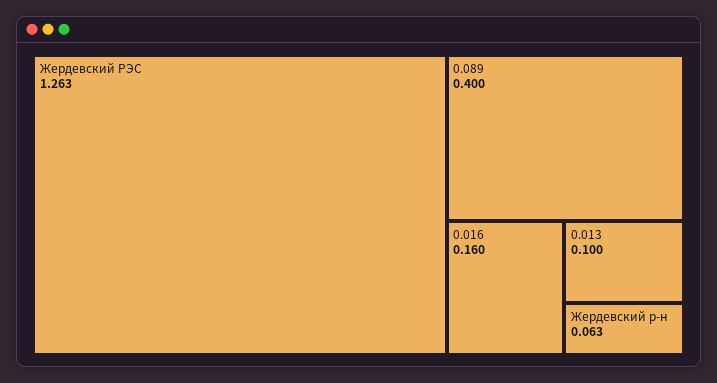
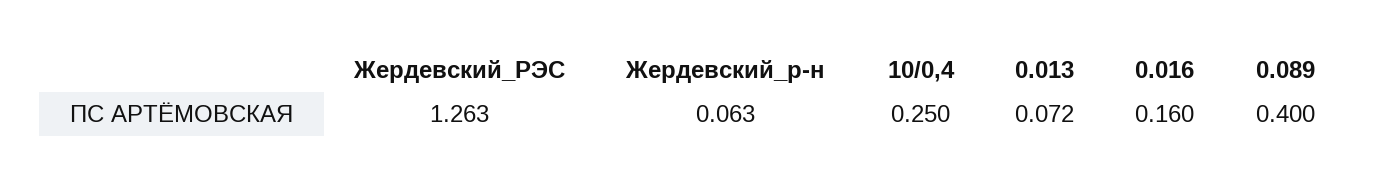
  {
    "Жердевский РЭС": 1.263,
    "0.089": 0.4,
    "0.016": 0.16,
-   "0.013": 0.1,
+   "0.013": 0.072,
-   "Жердевский р-н": 0.063
+   "Жердевский р-н": 0.063,
+   "10/0,4": 0.25
  }

